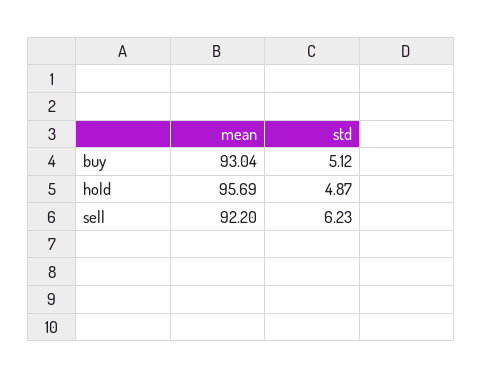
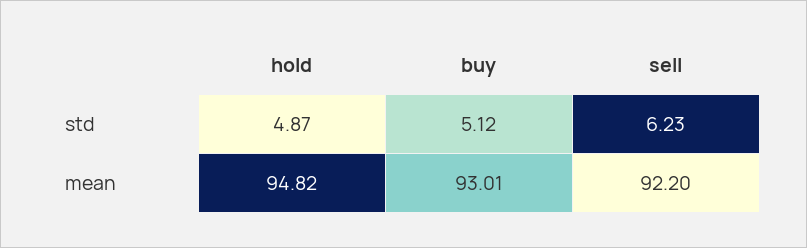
  {
    "mean": {
-     "buy": 93.04,
+     "buy": 93.01,
-     "hold": 95.69,
+     "hold": 94.82,
      "sell": 92.2
    },
    "std": {
      "buy": 5.12,
      "hold": 4.87,
      "sell": 6.23
    }
  }

